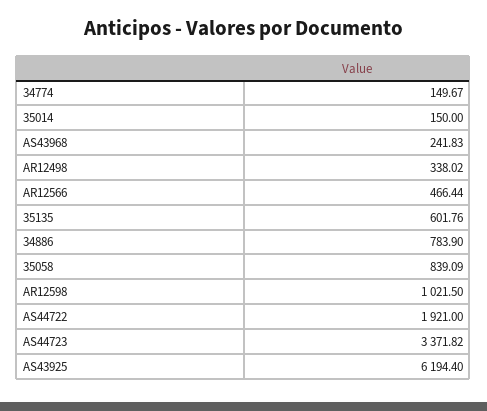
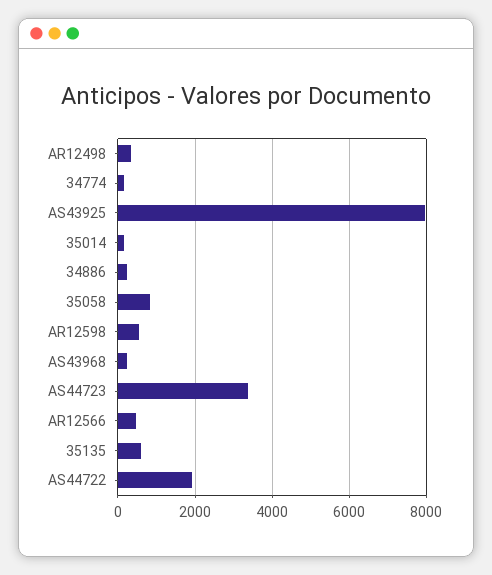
  {
    "34774": 149.67,
    "35014": 150,
    "AS43968": 241.83,
    "AR12498": 338.02,
    "AR12566": 466.44,
    "35135": 601.76,
-   "34886": 783.9,
+   "34886": 200,
    "35058": 839.09,
-   "AR12598": 1021.5,
+   "AR12598": 600,
    "AS44722": 1921,
    "AS44723": 3371.82,
-   "AS43925": 6194.4
+   "AS43925": 8000
  }

